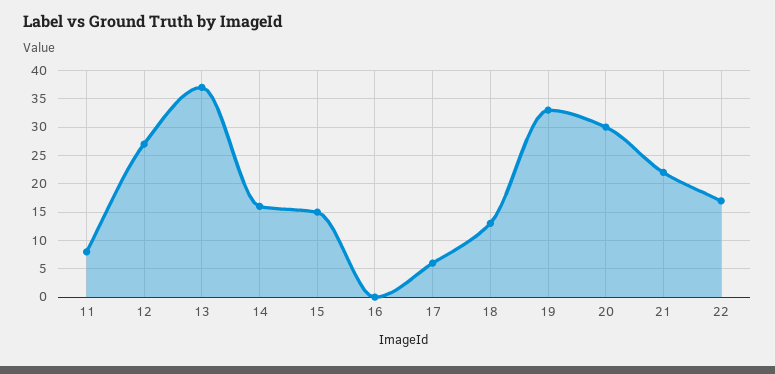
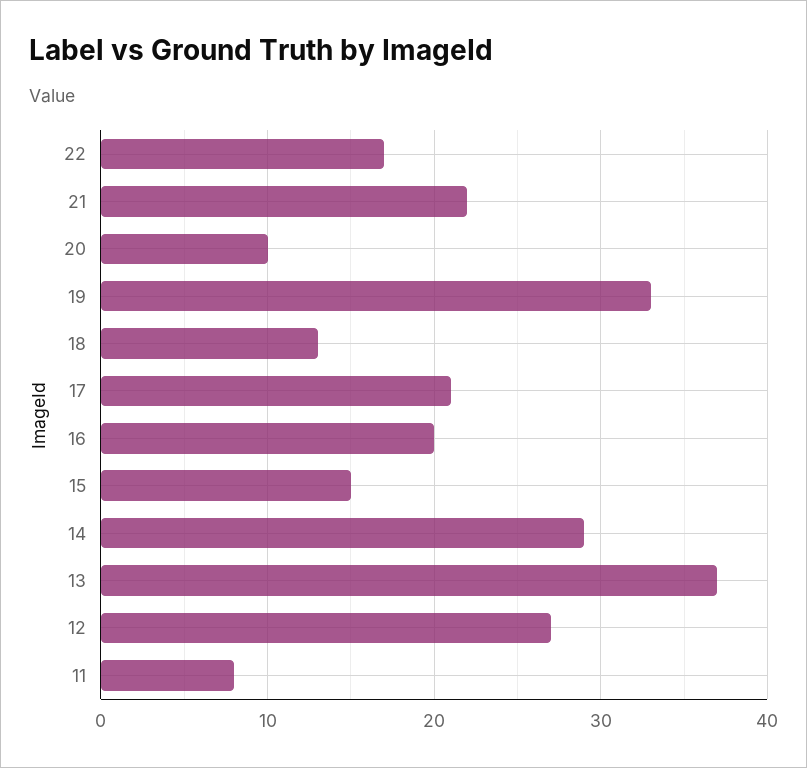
  {
    "11": 8,
    "12": 27,
    "13": 37,
-   "14": 15,
+   "14": 29,
    "15": 15,
-   "16": 0,
+   "16": 20,
-   "17": 5,
+   "17": 21,
    "18": 13,
    "19": 33,
-   "20": 30,
+   "20": 10,
    "21": 22,
    "22": 17
  }

